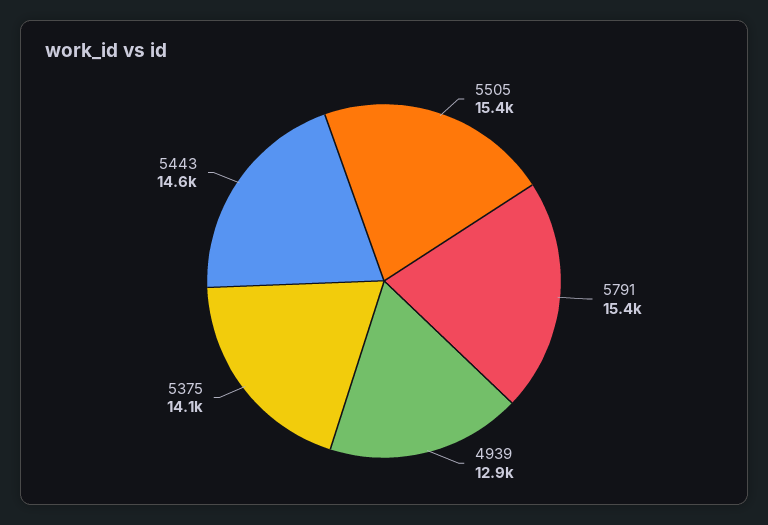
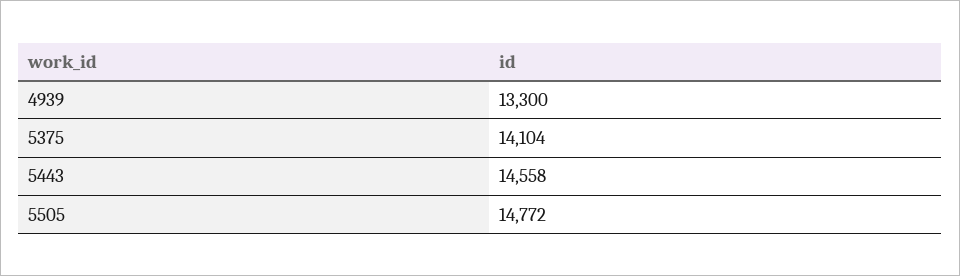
  {
-   "5505": 15400,
+   "5505": 14772,
-   "5791": 15400,
-   "4939": 12900,
+   "4939": 13300,
    "5375": 14104,
    "5443": 14558
  }

